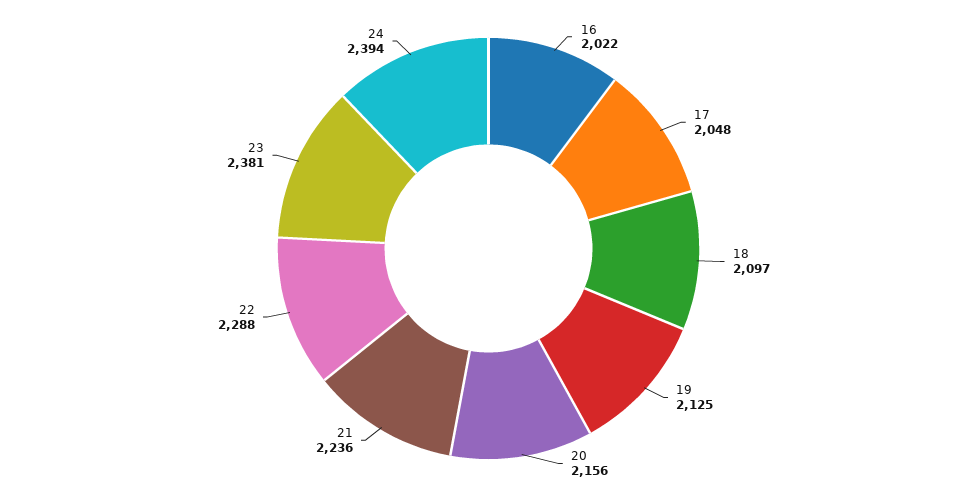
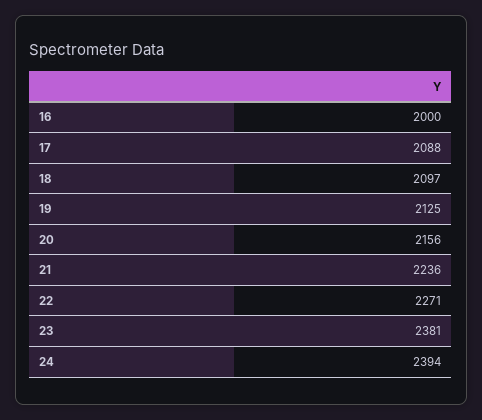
  {
-   "16": 2022,
+   "16": 2000,
-   "17": 2048,
+   "17": 2088,
    "18": 2097,
    "19": 2125,
    "20": 2156,
    "21": 2236,
-   "22": 2288,
+   "22": 2271,
    "23": 2381,
    "24": 2394
  }

